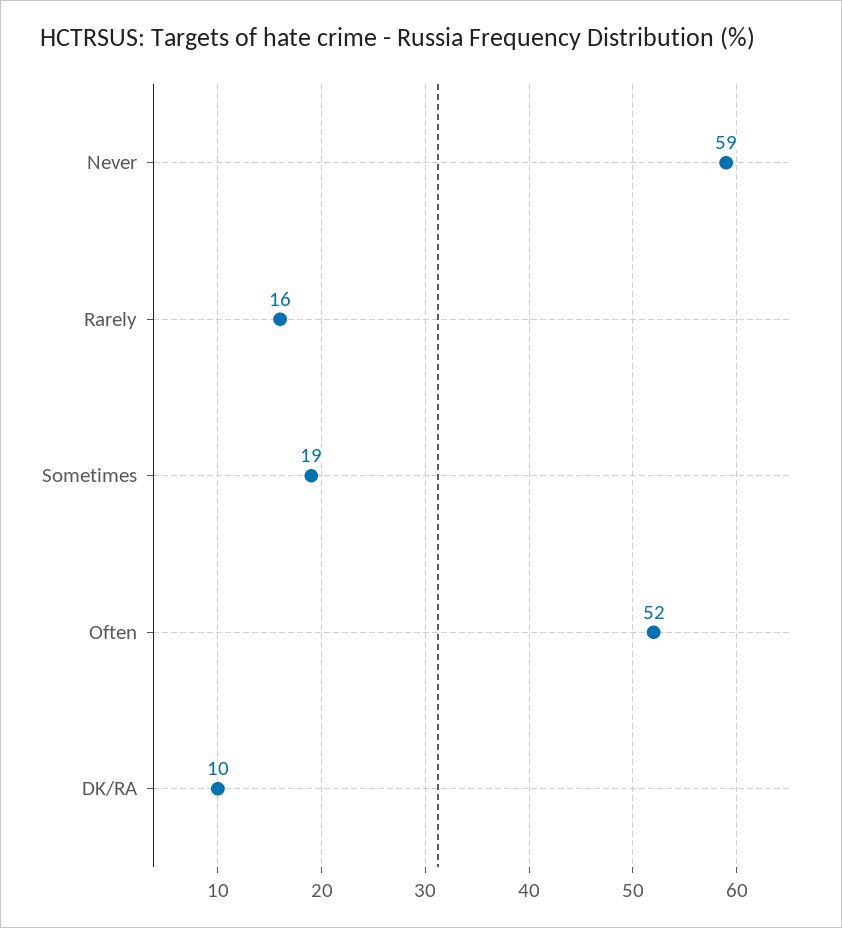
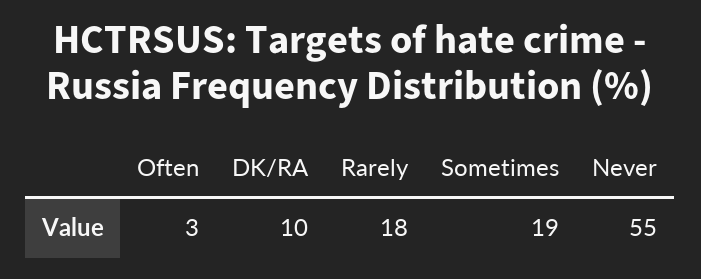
  {
-   "Never": 59,
+   "Never": 55,
-   "Rarely": 16,
+   "Rarely": 18,
    "Sometimes": 19,
-   "Often": 52,
+   "Often": 3,
    "DK/RA": 10
  }

